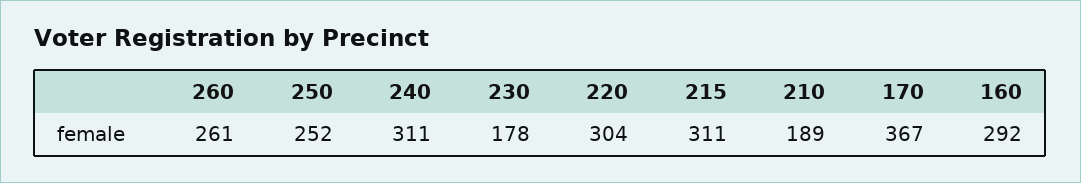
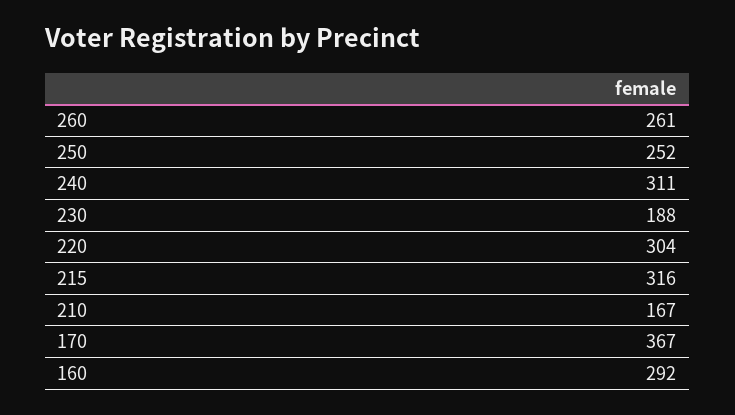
  {
    "260": 261,
    "250": 252,
    "240": 311,
-   "230": 178,
+   "230": 188,
    "220": 304,
-   "215": 311,
+   "215": 316,
-   "210": 189,
+   "210": 167,
    "170": 367,
    "160": 292
  }

